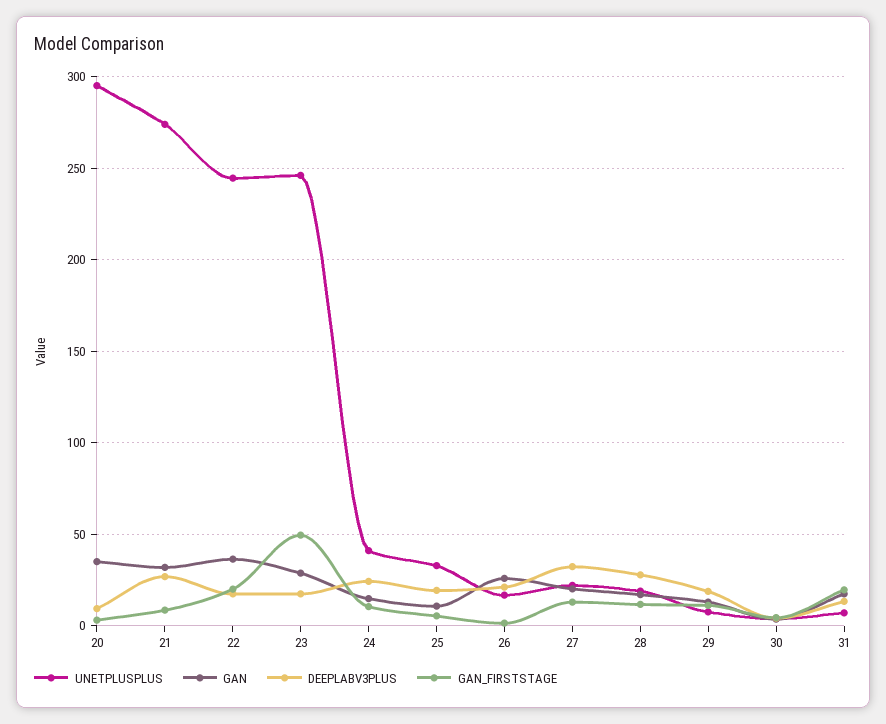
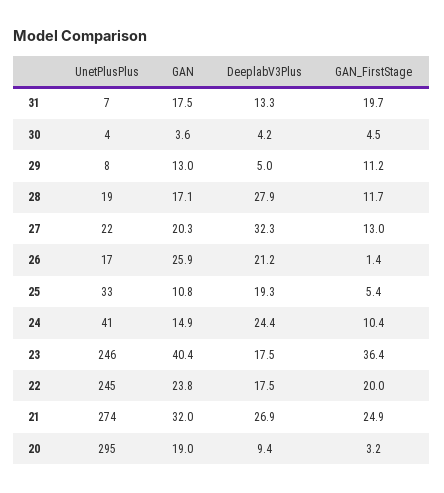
  {
    "UNETPLUSPLUS": {
      "20": 295,
      "21": 274,
      "22": 245,
      "23": 246,
      "24": 41,
      "25": 33,
      "26": 17,
      "27": 22,
      "28": 19,
      "29": 8,
      "30": 4,
      "31": 7
    },
    "GAN": {
-     "20": 35,
+     "20": 19,
      "21": 32,
-     "22": 35,
+     "22": 23.8,
-     "23": 30,
+     "23": 40.4,
      "24": 14.9,
      "25": 10.8,
      "26": 25.9,
      "27": 20.3,
      "28": 17.1,
      "29": 13,
      "30": 3.6,
      "31": 17.5
    },
    "DEEPLABV3PLUS": {
      "20": 9.4,
      "21": 26.9,
      "22": 17.5,
      "23": 17.5,
      "24": 24.4,
      "25": 19.3,
      "26": 21.2,
      "27": 32.3,
      "28": 27.9,
-     "29": 20,
+     "29": 5,
      "30": 4.2,
      "31": 13.3
    },
    "GAN_FIRSTSTAGE": {
      "20": 3.2,
-     "21": 10,
+     "21": 24.9,
      "22": 20,
-     "23": 50,
+     "23": 36.4,
      "24": 10.4,
      "25": 5.4,
      "26": 1.4,
      "27": 13,
      "28": 11.7,
      "29": 11.2,
      "30": 4.5,
      "31": 19.7
    }
  }

